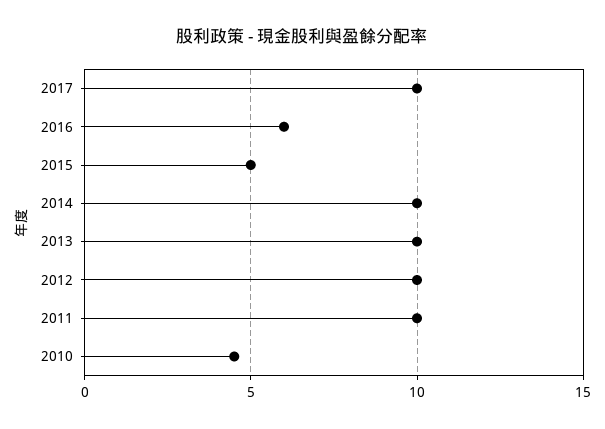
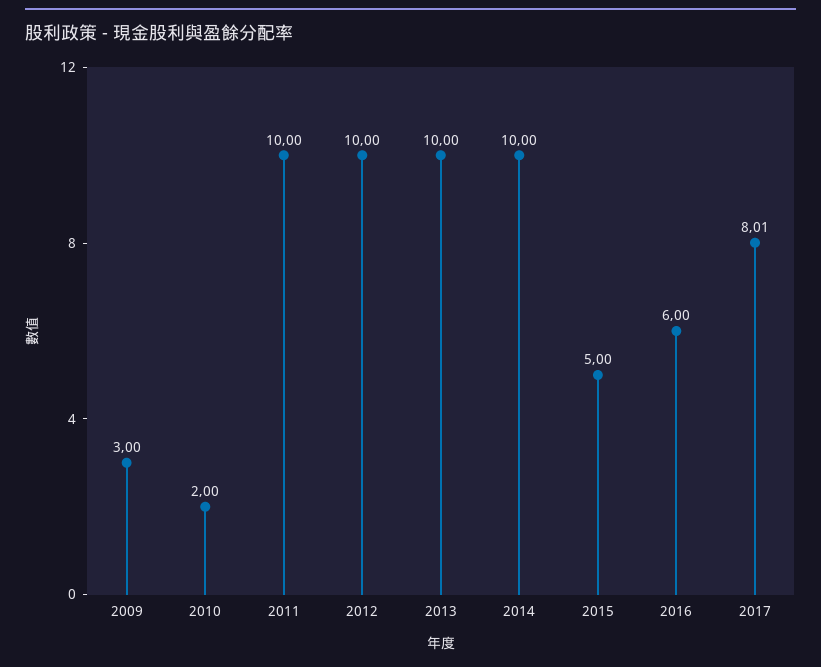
  {
-   "2017": 10,
+   "2017": 8.01,
    "2016": 6,
    "2015": 5,
    "2014": 10,
    "2013": 10,
    "2012": 10,
    "2011": 10,
-   "2010": 4.5
+   "2010": 2,
+   "2009": 3
  }

